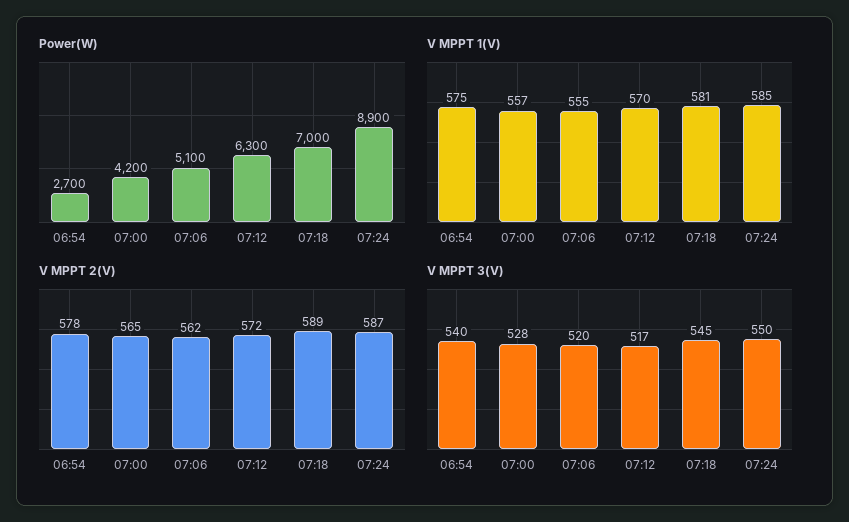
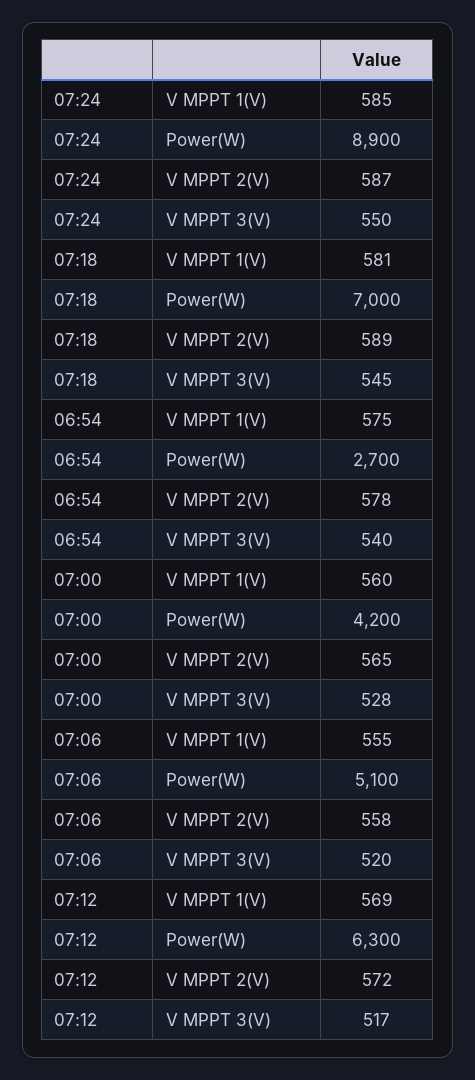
  {
    "Power(W)": {
      "06:54": 2700,
      "07:00": 4200,
      "07:06": 5100,
      "07:12": 6300,
      "07:18": 7000,
      "07:24": 8900
    },
    "V MPPT 1(V)": {
      "06:54": 575,
-     "07:00": 557,
+     "07:00": 560,
      "07:06": 555,
-     "07:12": 570,
+     "07:12": 569,
      "07:18": 581,
      "07:24": 585
    },
    "V MPPT 2(V)": {
      "06:54": 578,
      "07:00": 565,
-     "07:06": 562,
+     "07:06": 558,
      "07:12": 572,
      "07:18": 589,
      "07:24": 587
    },
    "V MPPT 3(V)": {
      "06:54": 540,
      "07:00": 528,
      "07:06": 520,
      "07:12": 517,
      "07:18": 545,
      "07:24": 550
    }
  }

